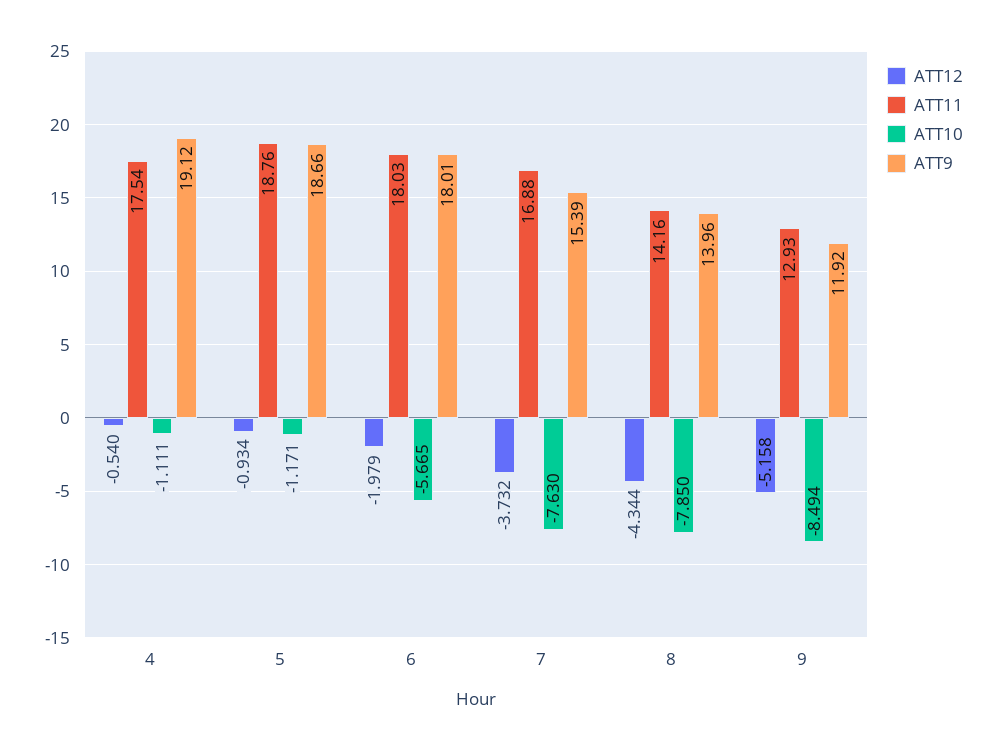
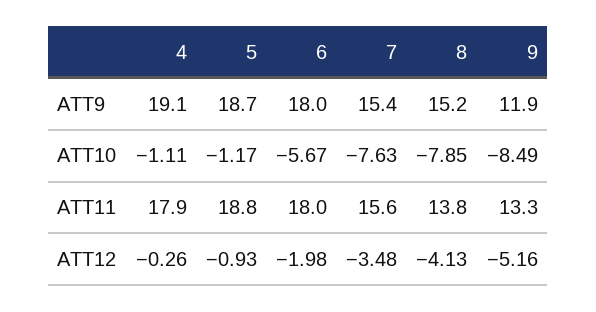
  {
    "ATT12": {
-     "4": -0.54,
+     "4": -0.26,
      "5": -0.934,
      "6": -1.979,
-     "7": -3.732,
+     "7": -3.48,
-     "8": -4.344,
+     "8": -4.13,
      "9": -5.158
    },
    "ATT11": {
-     "4": 17.54,
+     "4": 17.9,
      "5": 18.76,
      "6": 18.03,
-     "7": 16.88,
+     "7": 15.6,
-     "8": 14.16,
+     "8": 13.8,
-     "9": 12.93
+     "9": 13.3
    },
    "ATT10": {
      "4": -1.111,
      "5": -1.171,
      "6": -5.665,
      "7": -7.63,
      "8": -7.85,
      "9": -8.494
    },
    "ATT9": {
      "4": 19.12,
      "5": 18.66,
      "6": 18.01,
      "7": 15.39,
-     "8": 13.96,
+     "8": 15.2,
      "9": 11.92
    }
  }

